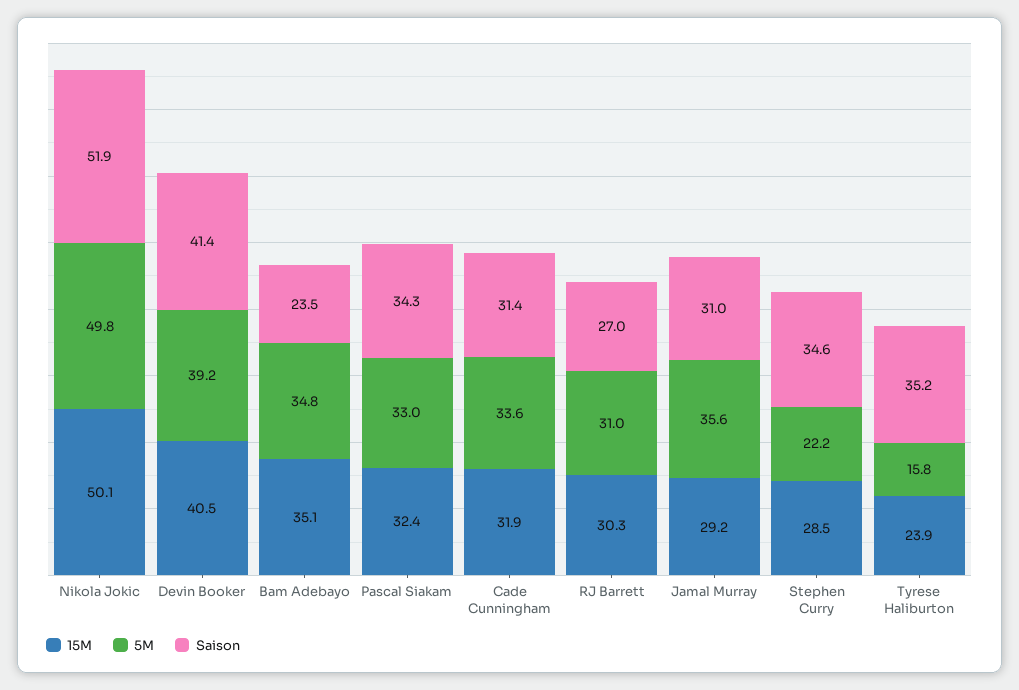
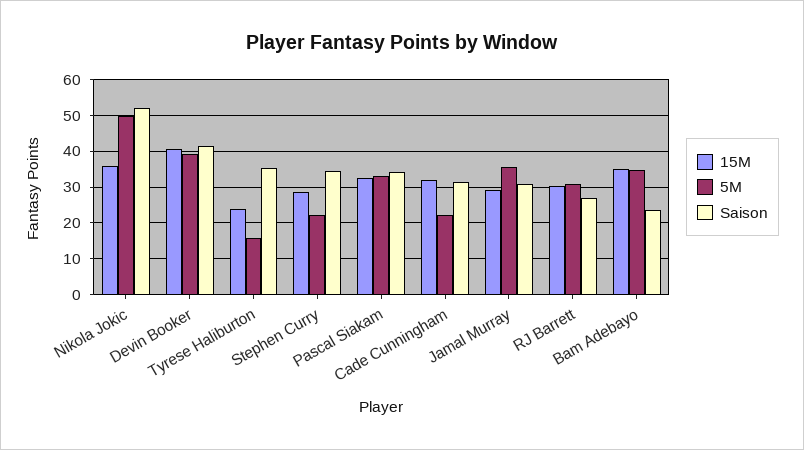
  {
    "15M": {
-     "Nikola Jokic": 50.1,
+     "Nikola Jokic": 36,
      "Devin Booker": 40.5,
      "Bam Adebayo": 35.1,
      "Pascal Siakam": 32.4,
      "Cade Cunningham": 31.9,
      "RJ Barrett": 30.3,
      "Jamal Murray": 29.2,
      "Stephen Curry": 28.5,
      "Tyrese Haliburton": 23.9
    },
    "5M": {
      "Nikola Jokic": 49.8,
      "Devin Booker": 39.2,
      "Bam Adebayo": 34.8,
      "Pascal Siakam": 33,
-     "Cade Cunningham": 33.6,
+     "Cade Cunningham": 22,
      "RJ Barrett": 31,
      "Jamal Murray": 35.6,
      "Stephen Curry": 22.2,
      "Tyrese Haliburton": 15.8
    },
    "Saison": {
      "Nikola Jokic": 51.9,
      "Devin Booker": 41.4,
      "Bam Adebayo": 23.5,
      "Pascal Siakam": 34.3,
      "Cade Cunningham": 31.4,
      "RJ Barrett": 27,
      "Jamal Murray": 31,
      "Stephen Curry": 34.6,
      "Tyrese Haliburton": 35.2
    }
  }

